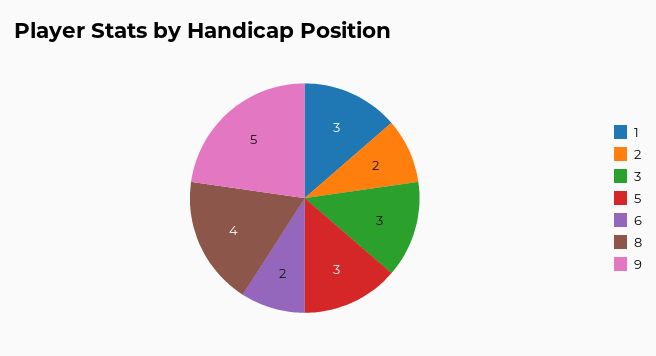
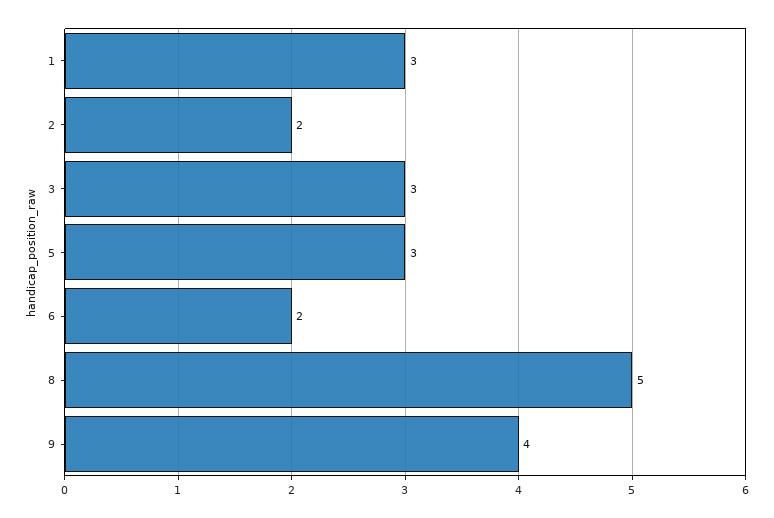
  {
    "1": 3,
    "2": 2,
    "3": 3,
    "5": 3,
    "6": 2,
-   "8": 4,
+   "8": 5,
-   "9": 5
+   "9": 4
  }

